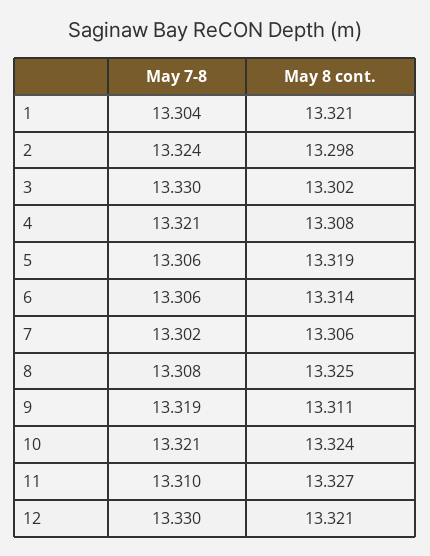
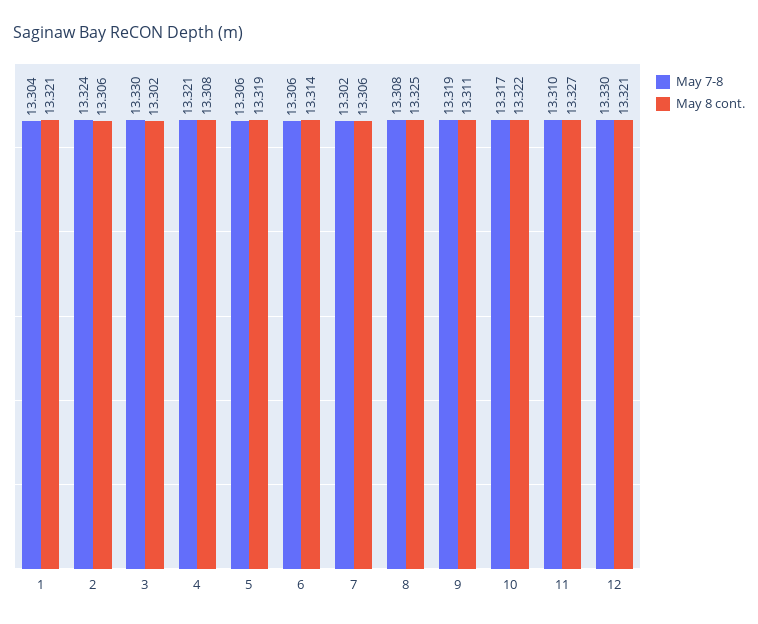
  {
    "May 7-8": {
      "1": 13.304,
      "2": 13.324,
      "3": 13.33,
      "4": 13.321,
      "5": 13.306,
      "6": 13.306,
      "7": 13.302,
      "8": 13.308,
      "9": 13.319,
-     "10": 13.321,
+     "10": 13.317,
      "11": 13.31,
      "12": 13.33
    },
    "May 8 cont.": {
      "1": 13.321,
-     "2": 13.298,
+     "2": 13.306,
      "3": 13.302,
      "4": 13.308,
      "5": 13.319,
      "6": 13.314,
      "7": 13.306,
      "8": 13.325,
      "9": 13.311,
-     "10": 13.324,
+     "10": 13.322,
      "11": 13.327,
      "12": 13.321
    }
  }

